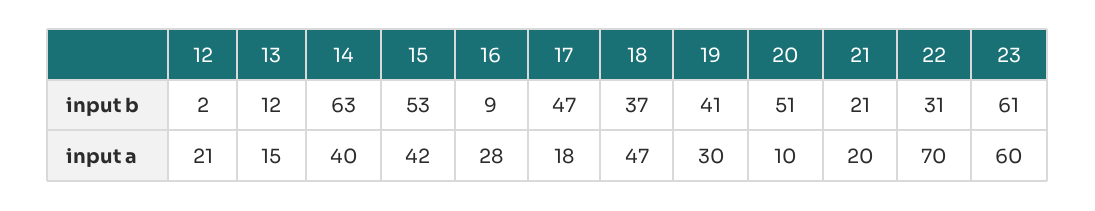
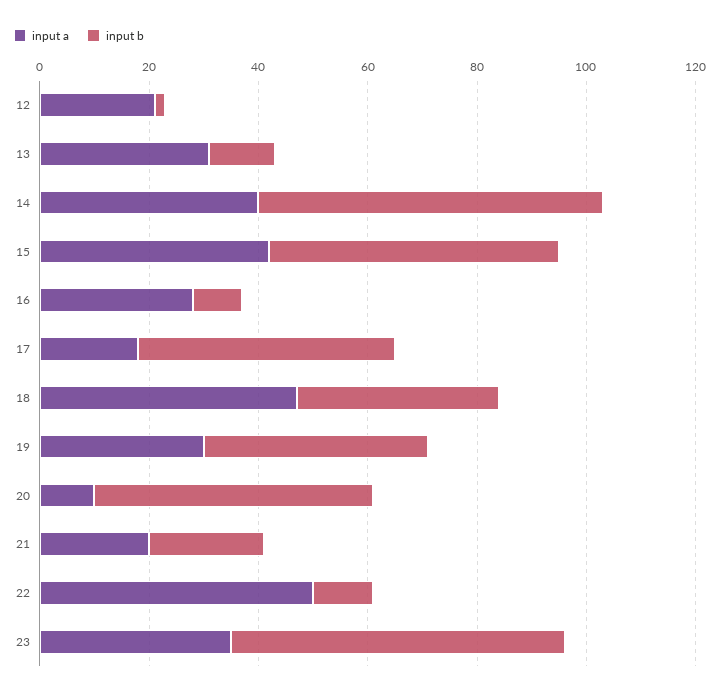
  {
    "input b": {
      "12": 2,
      "13": 12,
      "14": 63,
      "15": 53,
      "16": 9,
      "17": 47,
      "18": 37,
      "19": 41,
      "20": 51,
      "21": 21,
-     "22": 31,
+     "22": 10,
      "23": 61
    },
    "input a": {
      "12": 21,
-     "13": 15,
+     "13": 30,
      "14": 40,
      "15": 42,
      "16": 28,
      "17": 18,
      "18": 47,
      "19": 30,
      "20": 10,
      "21": 20,
-     "22": 70,
+     "22": 50,
-     "23": 60
+     "23": 35
    }
  }

